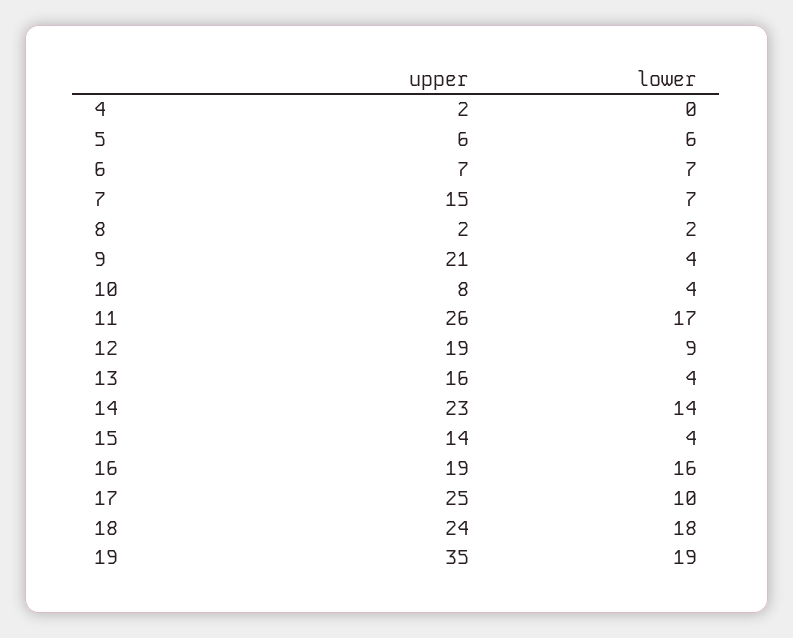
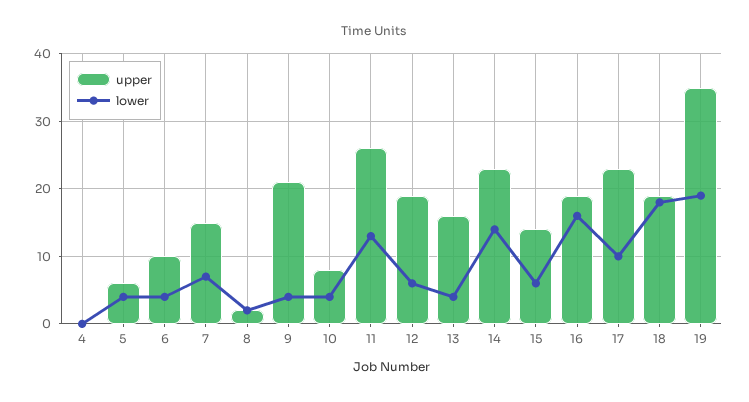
  {
    "upper": {
-     "4": 2,
+     "4": 0,
      "5": 6,
-     "6": 7,
+     "6": 10,
      "7": 15,
      "8": 2,
      "9": 21,
      "10": 8,
      "11": 26,
      "12": 19,
      "13": 16,
      "14": 23,
      "15": 14,
      "16": 19,
-     "17": 25,
+     "17": 23,
-     "18": 24,
+     "18": 19,
      "19": 35
    },
    "lower": {
      "4": 0,
-     "5": 6,
+     "5": 4,
-     "6": 7,
+     "6": 4,
      "7": 7,
      "8": 2,
      "9": 4,
      "10": 4,
-     "11": 17,
+     "11": 13,
-     "12": 9,
+     "12": 6,
      "13": 4,
      "14": 14,
-     "15": 4,
+     "15": 6,
      "16": 16,
      "17": 10,
      "18": 18,
      "19": 19
    }
  }

